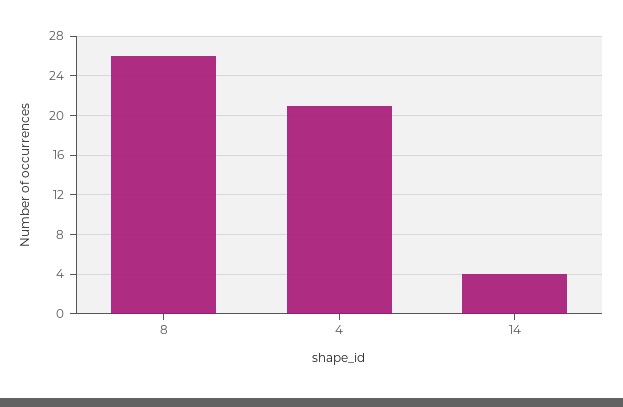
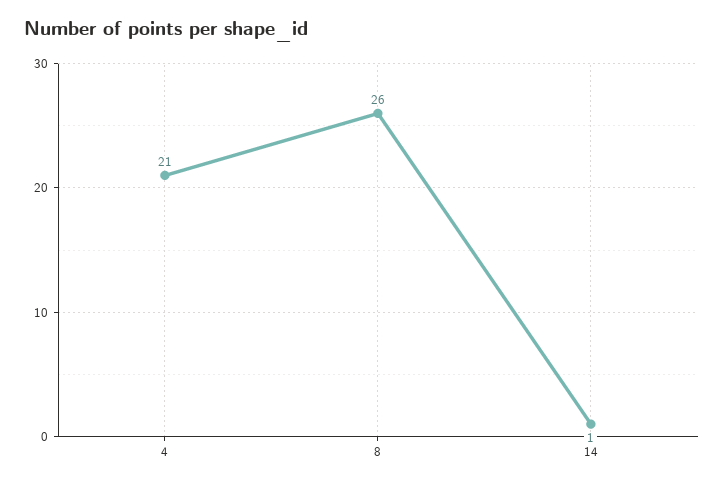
  {
    "8": 26,
    "4": 21,
-   "14": 4
+   "14": 1
  }

